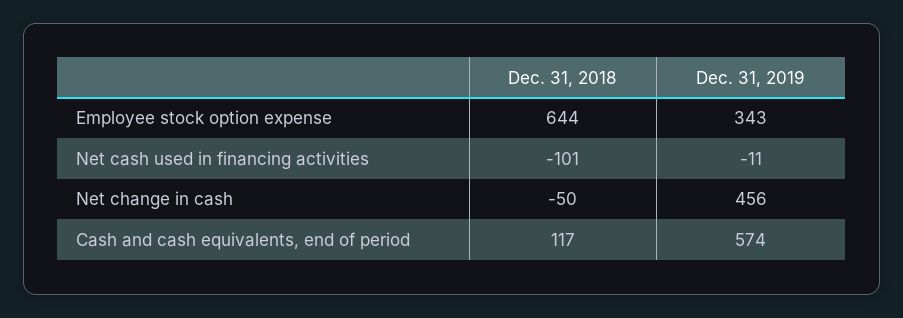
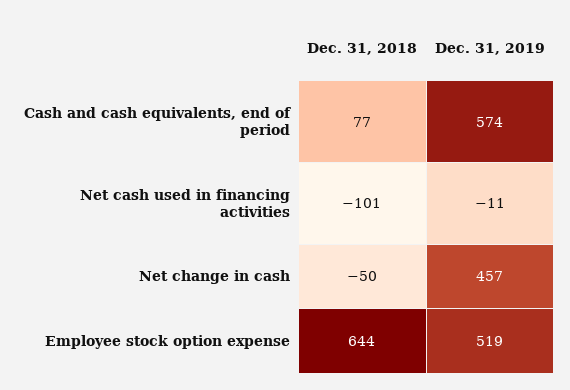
  {
    "Dec. 31, 2018": {
      "Employee stock option expense": 644,
      "Net cash used in financing activities": -101,
      "Net change in cash": -50,
-     "Cash and cash equivalents, end of period": 117
+     "Cash and cash equivalents, end of period": 77
    },
    "Dec. 31, 2019": {
-     "Employee stock option expense": 343,
+     "Employee stock option expense": 519,
      "Net cash used in financing activities": -11,
-     "Net change in cash": 456,
+     "Net change in cash": 457,
      "Cash and cash equivalents, end of period": 574
    }
  }

